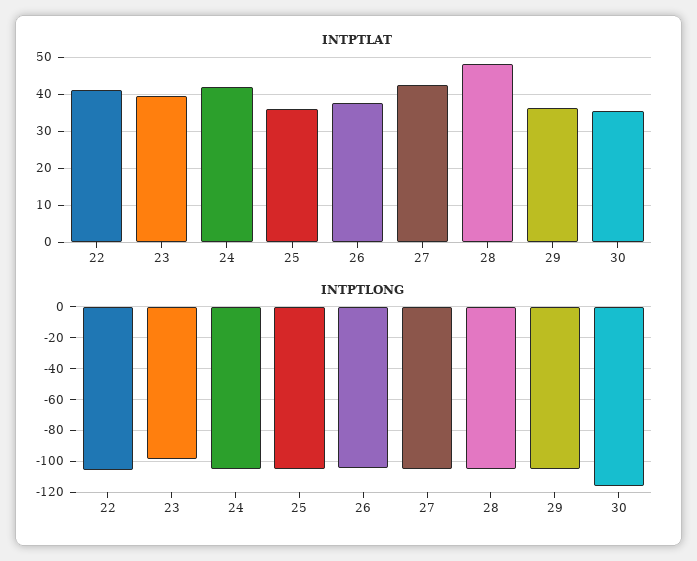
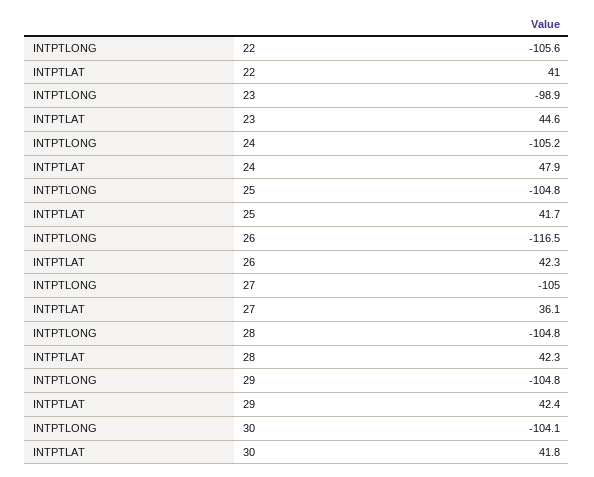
  {
    "INTPTLAT": {
      "22": 41,
-     "23": 40,
+     "23": 44.6,
-     "24": 42,
+     "24": 47.9,
-     "25": 36,
+     "25": 41.7,
-     "26": 38,
+     "26": 42.3,
-     "27": 42,
+     "27": 36.1,
-     "28": 48,
+     "28": 42.3,
-     "29": 36,
+     "29": 42.4,
-     "30": 36
+     "30": 41.8
    },
    "INTPTLONG": {
      "22": -105.6,
      "23": -98.9,
      "24": -105.2,
      "25": -104.8,
-     "26": -105,
+     "26": -116.5,
      "27": -105,
      "28": -104.8,
      "29": -104.8,
-     "30": -115
+     "30": -104.1
    }
  }

